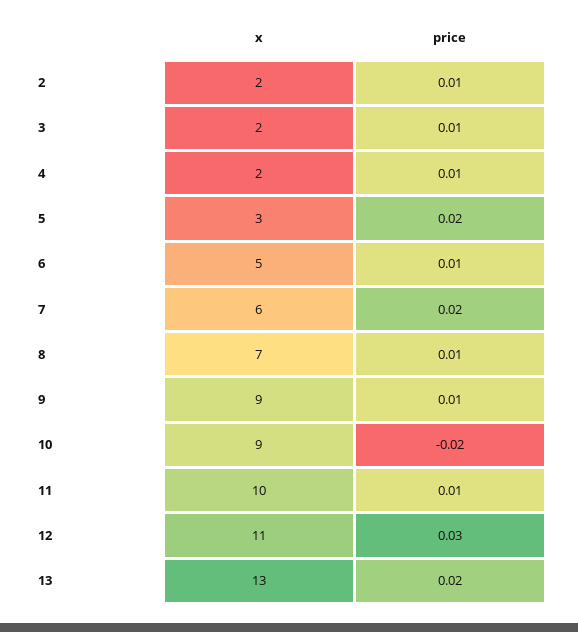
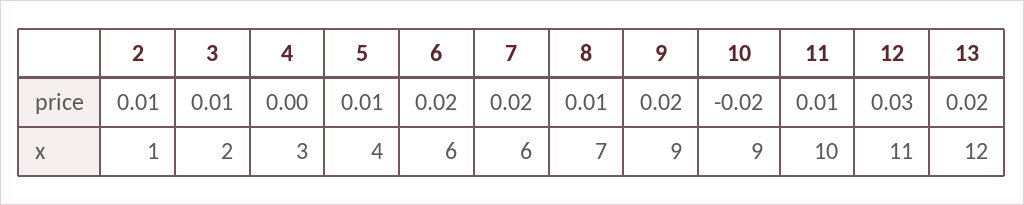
  {
    "x": {
-     "2": 2,
+     "2": 1,
      "3": 2,
-     "4": 2,
+     "4": 3,
-     "5": 3,
+     "5": 4,
-     "6": 5,
+     "6": 6,
      "7": 6,
      "8": 7,
      "9": 9,
      "10": 9,
      "11": 10,
      "12": 11,
-     "13": 13
+     "13": 12
    },
    "price": {
      "2": 0.01,
      "3": 0.01,
-     "4": 0.01,
+     "4": 0,
-     "5": 0.02,
+     "5": 0.01,
-     "6": 0.01,
+     "6": 0.02,
      "7": 0.02,
      "8": 0.01,
-     "9": 0.01,
+     "9": 0.02,
      "10": -0.02,
      "11": 0.01,
      "12": 0.03,
      "13": 0.02
    }
  }

